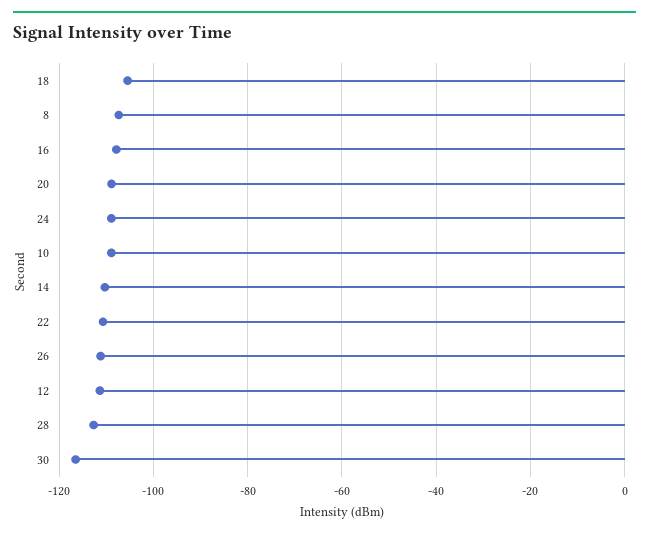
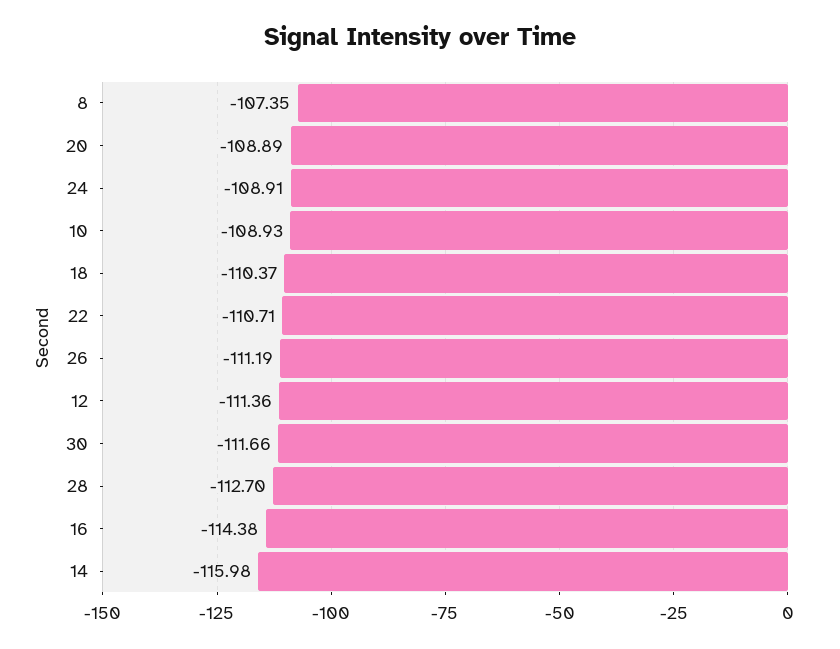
  {
-   "18": -106,
+   "18": -110.37,
    "8": -107.35,
-   "16": -108,
+   "16": -114.38,
    "20": -108.89,
    "24": -108.91,
    "10": -108.93,
-   "14": -110,
+   "14": -115.98,
    "22": -110.71,
    "26": -111.19,
    "12": -111.36,
    "28": -112.7,
-   "30": -116
+   "30": -111.66
  }

